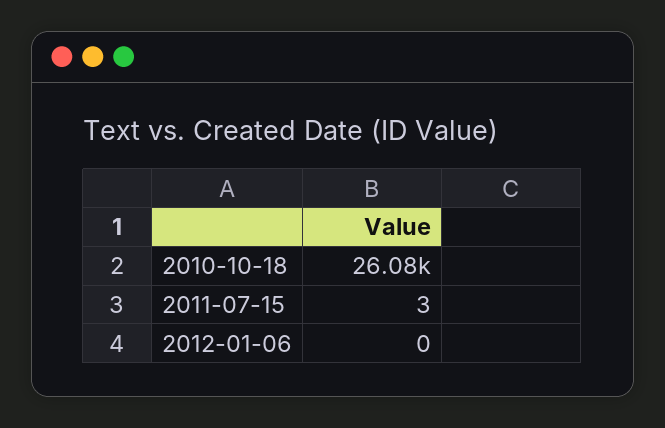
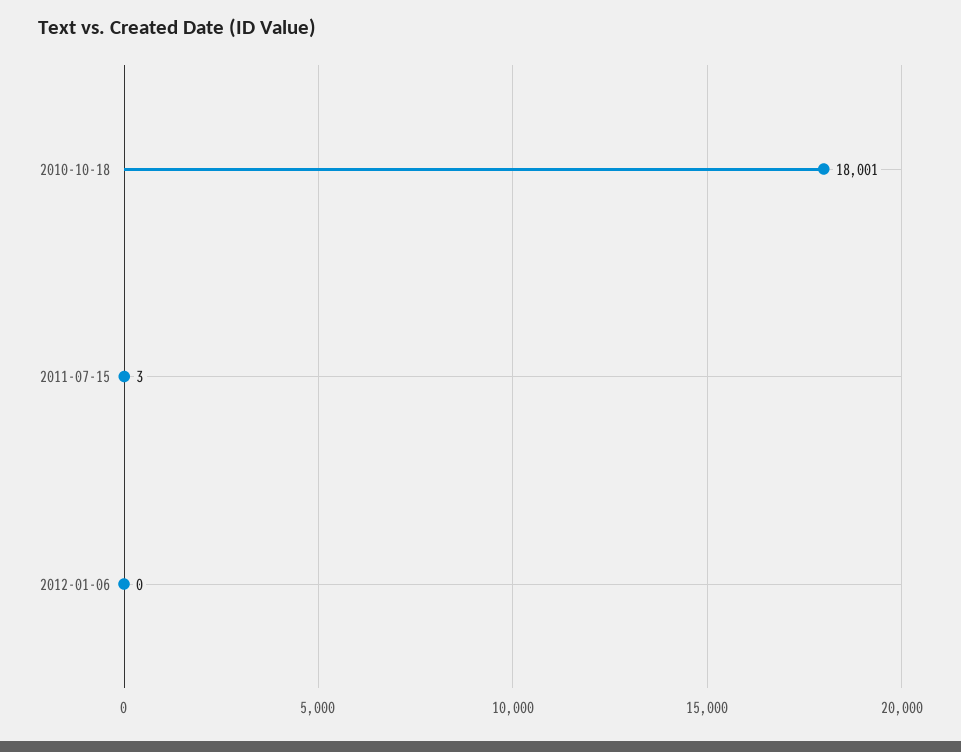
  {
-   "2010-10-18": 26080,
+   "2010-10-18": 18001,
    "2011-07-15": 3,
    "2012-01-06": 0
  }

